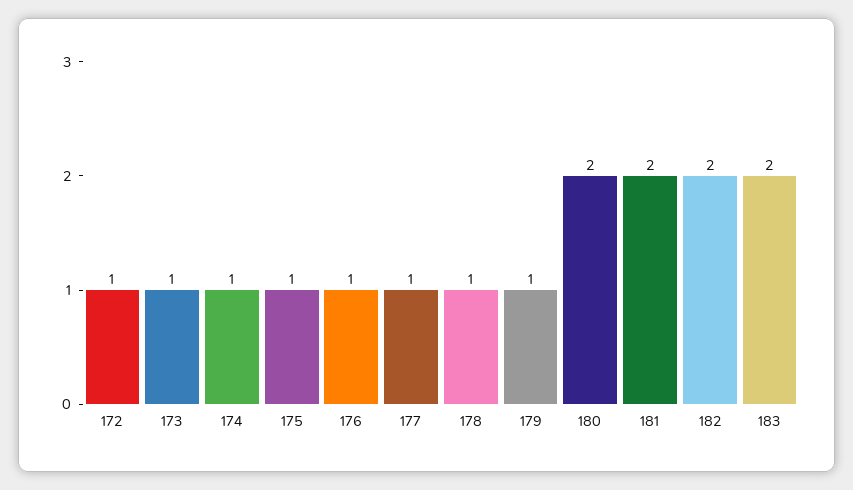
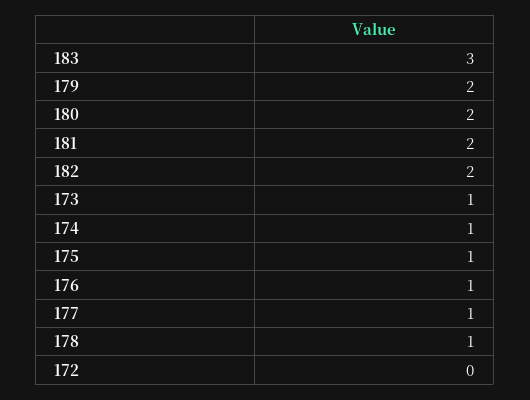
  {
-   "172": 1,
+   "172": 0,
    "173": 1,
    "174": 1,
    "175": 1,
    "176": 1,
    "177": 1,
    "178": 1,
-   "179": 1,
+   "179": 2,
    "180": 2,
    "181": 2,
    "182": 2,
-   "183": 2
+   "183": 3
  }

